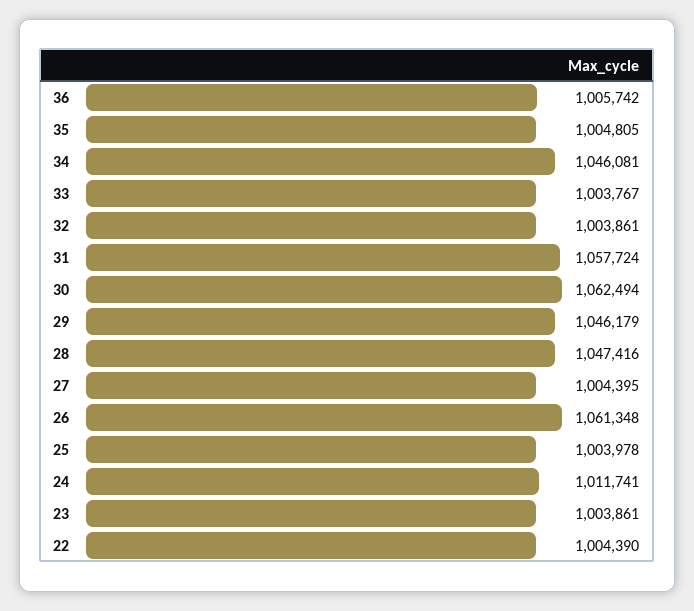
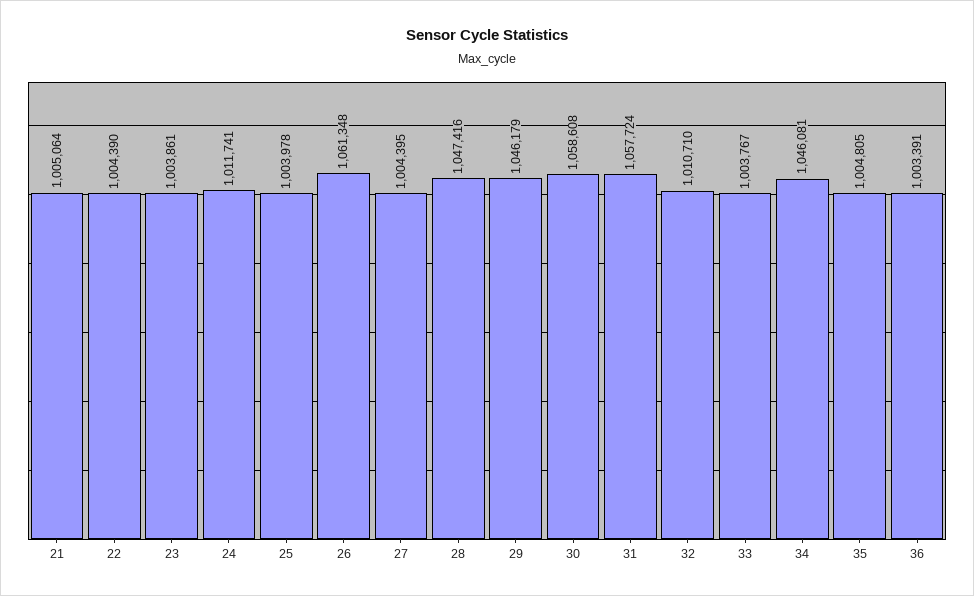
  {
-   "36": 1005742,
+   "36": 1003391,
    "35": 1004805,
    "34": 1046081,
    "33": 1003767,
-   "32": 1003861,
+   "32": 1010710,
    "31": 1057724,
-   "30": 1062494,
+   "30": 1058608,
    "29": 1046179,
    "28": 1047416,
    "27": 1004395,
    "26": 1061348,
    "25": 1003978,
    "24": 1011741,
    "23": 1003861,
-   "22": 1004390
+   "22": 1004390,
+   "21": 1005064
  }

